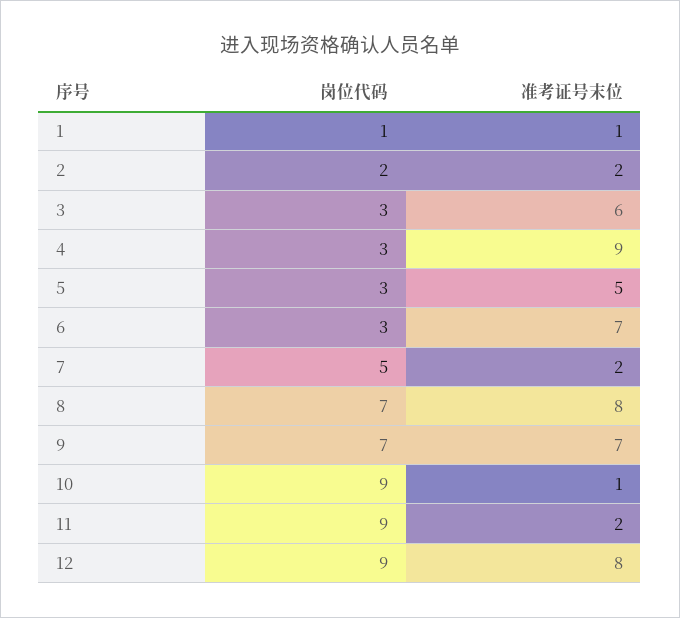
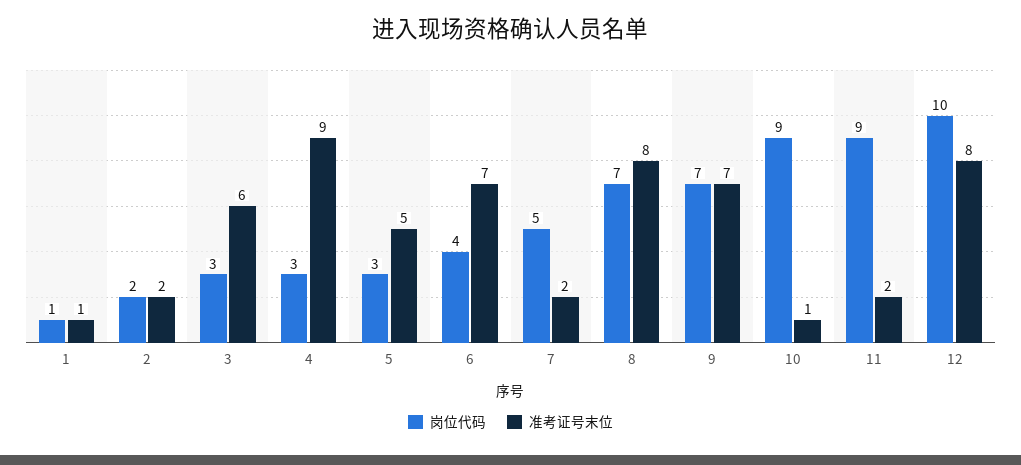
  {
    "岗位代码": {
      "1": 1,
      "2": 2,
      "3": 3,
      "4": 3,
      "5": 3,
-     "6": 3,
+     "6": 4,
      "7": 5,
      "8": 7,
      "9": 7,
      "10": 9,
      "11": 9,
-     "12": 9
+     "12": 10
    },
    "准考证号末位": {
      "1": 1,
      "2": 2,
      "3": 6,
      "4": 9,
      "5": 5,
      "6": 7,
      "7": 2,
      "8": 8,
      "9": 7,
      "10": 1,
      "11": 2,
      "12": 8
    }
  }

